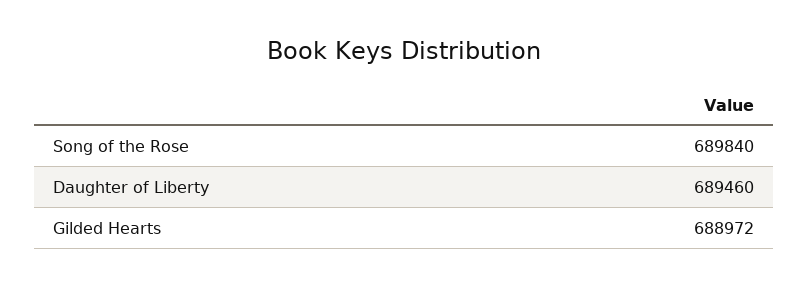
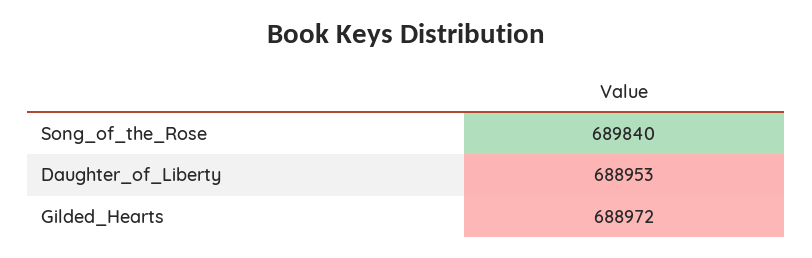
  {
    "Song of the Rose": 689840,
-   "Daughter of Liberty": 689460,
+   "Daughter of Liberty": 688953,
    "Gilded Hearts": 688972
  }

